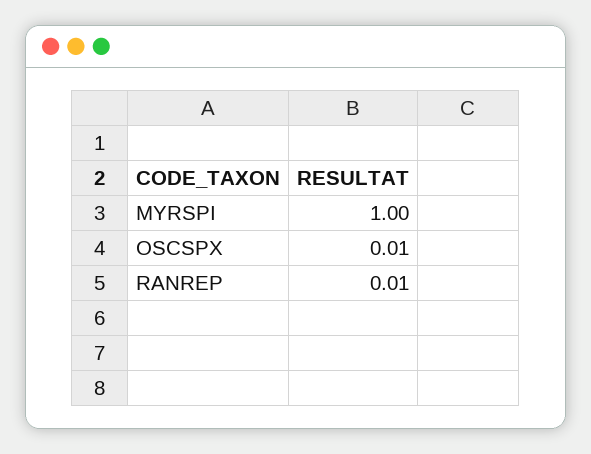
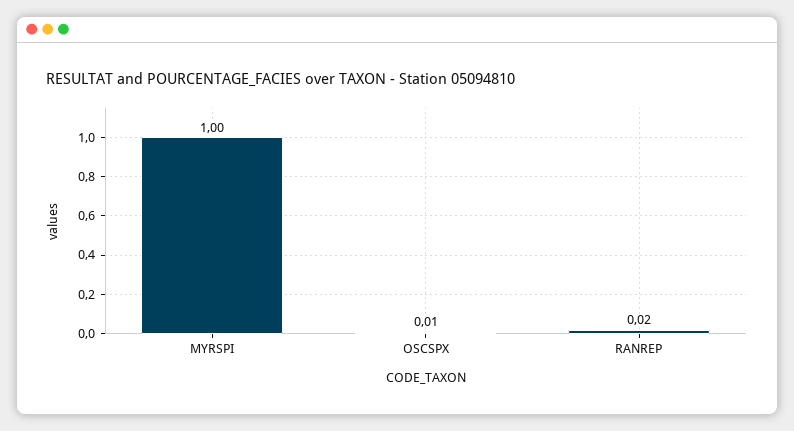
  {
    "MYRSPI": 1,
    "OSCSPX": 0.01,
-   "RANREP": 0.01
+   "RANREP": 0.02
  }

